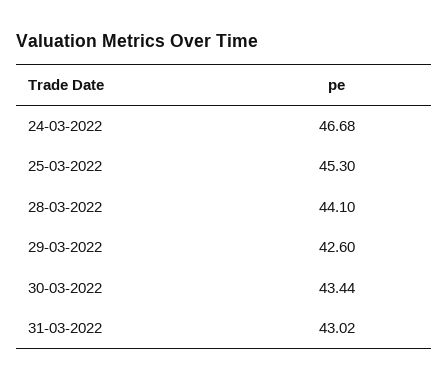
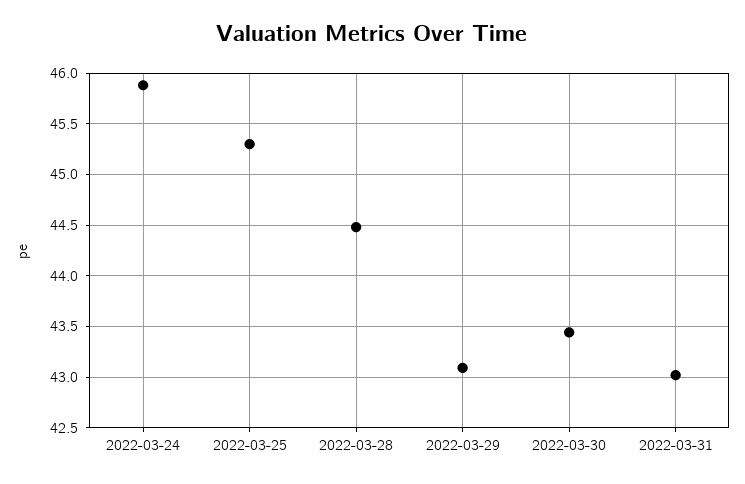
  {
-   "24-03-2022": 46.68,
+   "24-03-2022": 45.9,
    "25-03-2022": 45.3,
-   "28-03-2022": 44.1,
+   "28-03-2022": 44.5,
-   "29-03-2022": 42.6,
+   "29-03-2022": 43.1,
    "30-03-2022": 43.44,
    "31-03-2022": 43.02
  }

